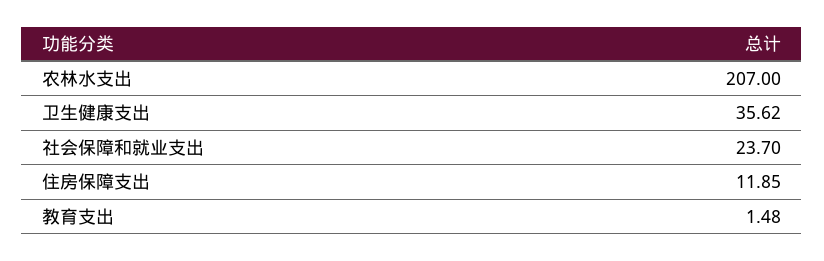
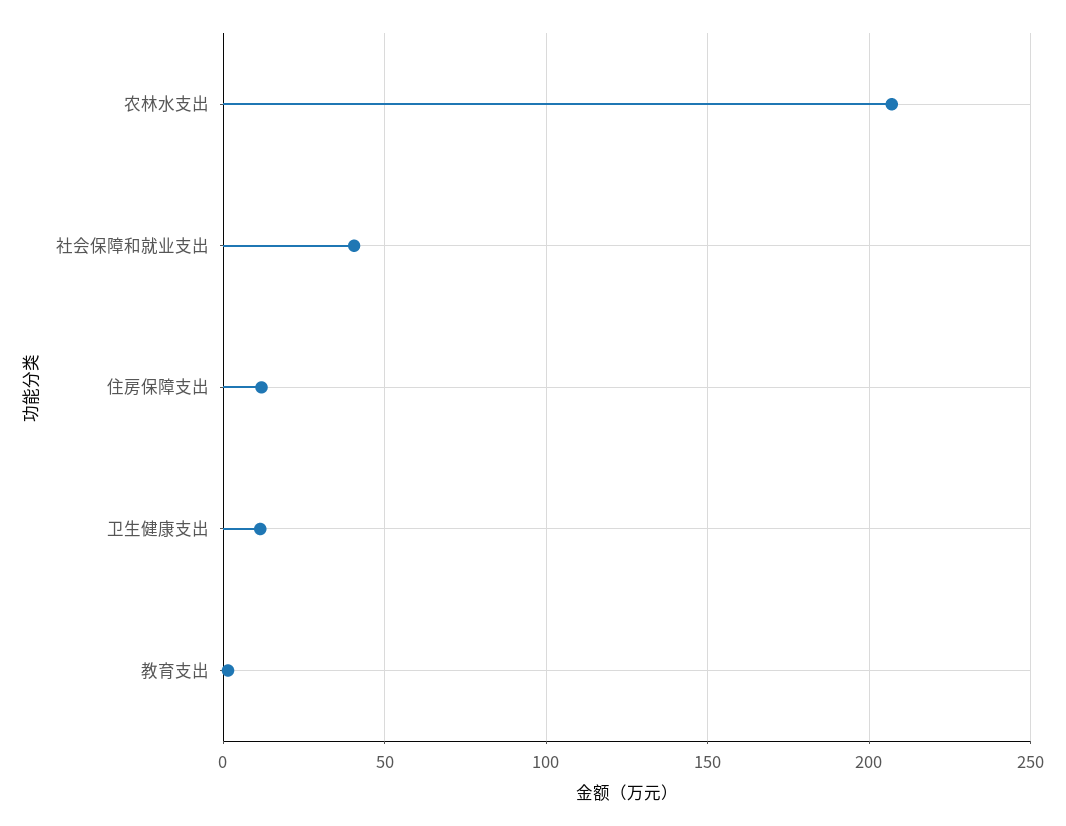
  {
    "农林水支出": 207,
-   "卫生健康支出": 35.62,
+   "卫生健康支出": 10,
-   "社会保障和就业支出": 23.7,
+   "社会保障和就业支出": 40,
    "住房保障支出": 11.85,
    "教育支出": 1.48
  }

